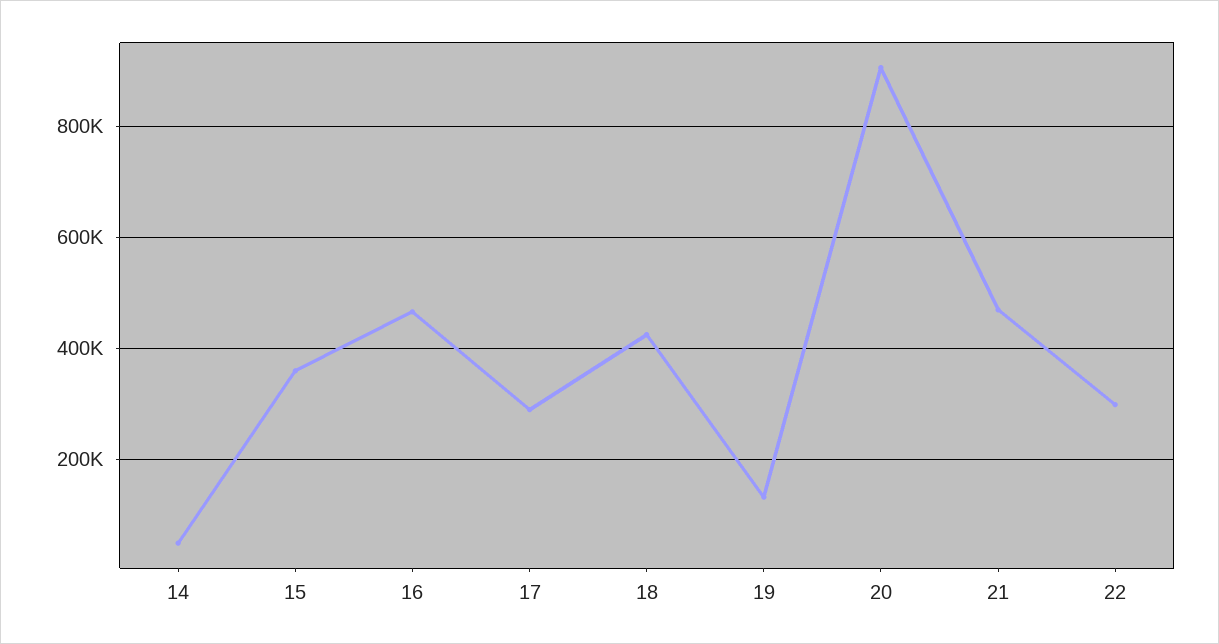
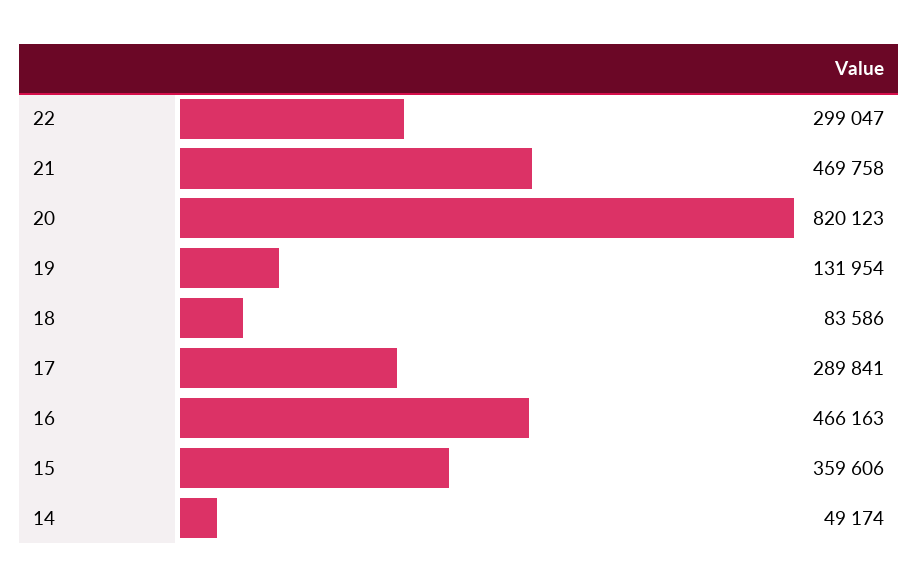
  {
    "14": 49174,
    "15": 359606,
    "16": 466163,
    "17": 289841,
-   "18": 420000,
+   "18": 83586,
    "19": 131954,
-   "20": 900000,
+   "20": 820123,
    "21": 469758,
    "22": 299047
  }

